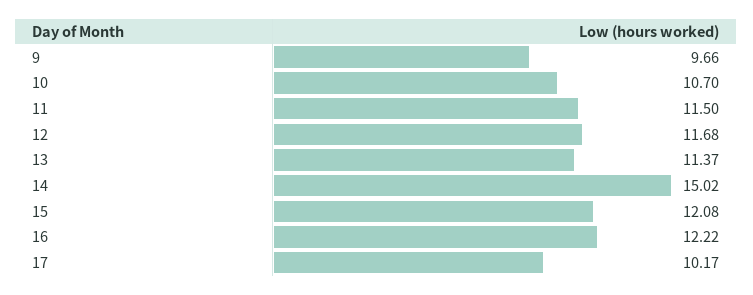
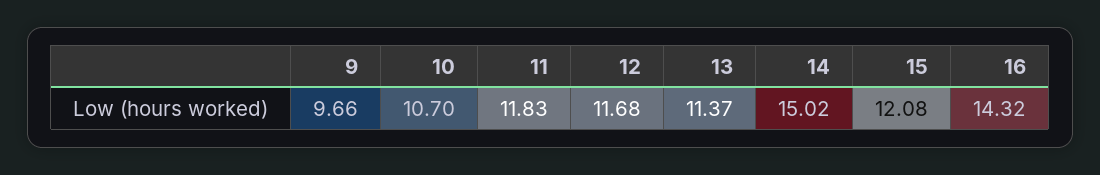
  {
    "9": 9.66,
    "10": 10.7,
-   "11": 11.5,
+   "11": 11.83,
    "12": 11.68,
    "13": 11.37,
    "14": 15.02,
    "15": 12.08,
-   "16": 12.22,
+   "16": 14.32
-   "17": 10.17
  }

